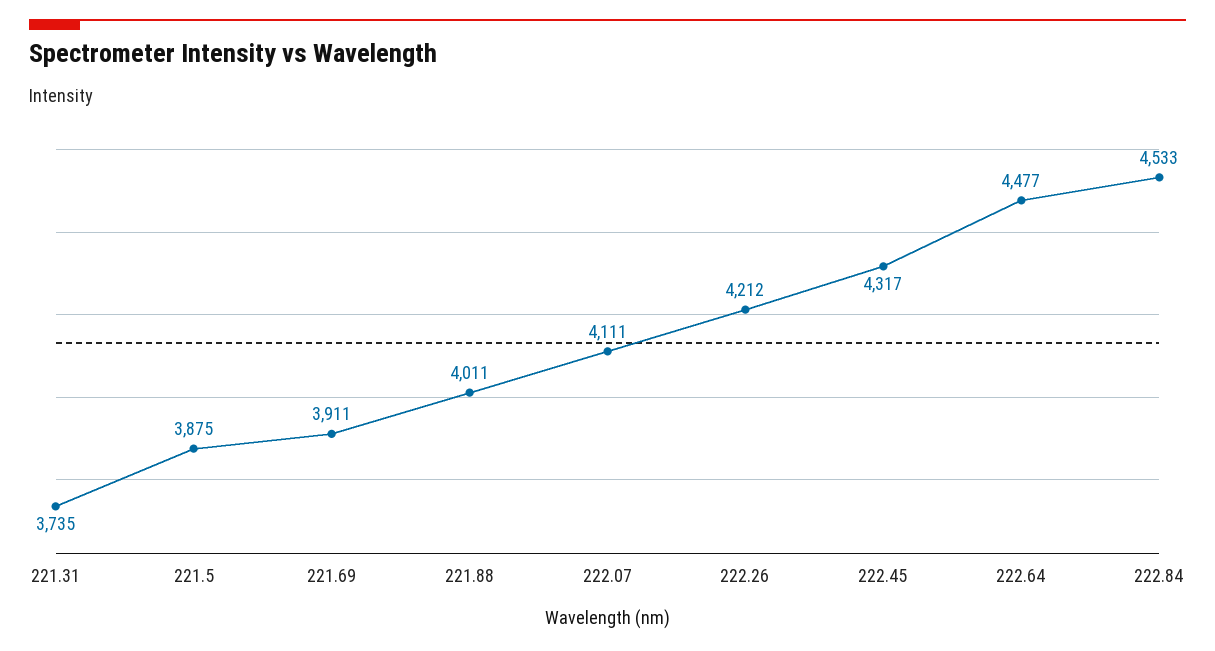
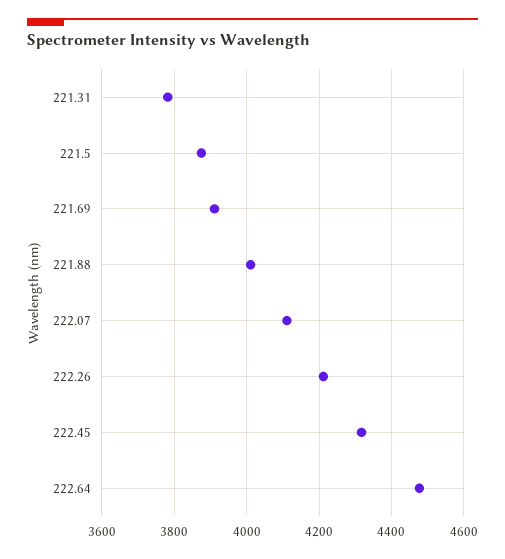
  {
-   "221.31": 3735,
+   "221.31": 3780,
    "221.5": 3875,
    "221.69": 3911,
    "221.88": 4011,
    "222.07": 4111,
    "222.26": 4212,
    "222.45": 4317,
-   "222.64": 4477,
+   "222.64": 4477
-   "222.84": 4533
  }

